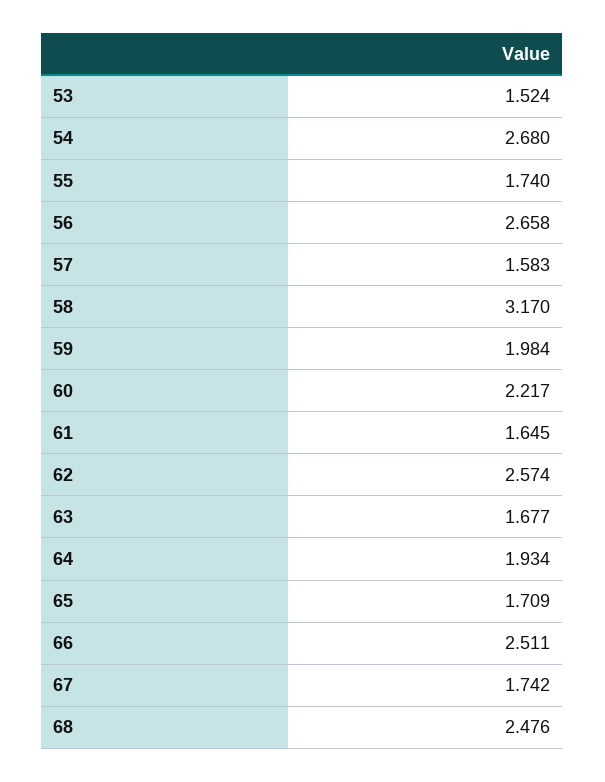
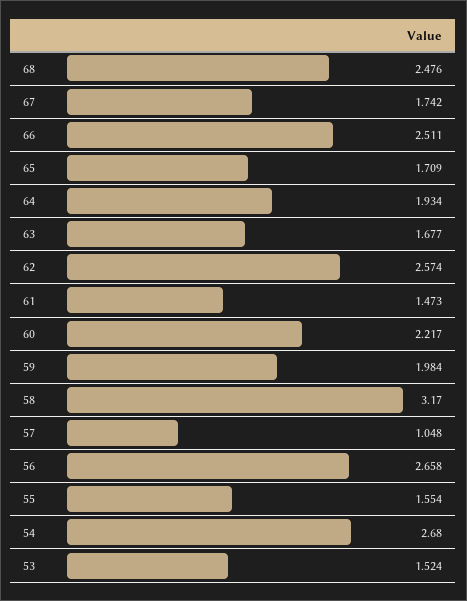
  {
    "53": 1.524,
    "54": 2.68,
-   "55": 1.74,
+   "55": 1.554,
    "56": 2.658,
-   "57": 1.583,
+   "57": 1.048,
    "58": 3.17,
    "59": 1.984,
    "60": 2.217,
-   "61": 1.645,
+   "61": 1.473,
    "62": 2.574,
    "63": 1.677,
    "64": 1.934,
    "65": 1.709,
    "66": 2.511,
    "67": 1.742,
    "68": 2.476
  }

